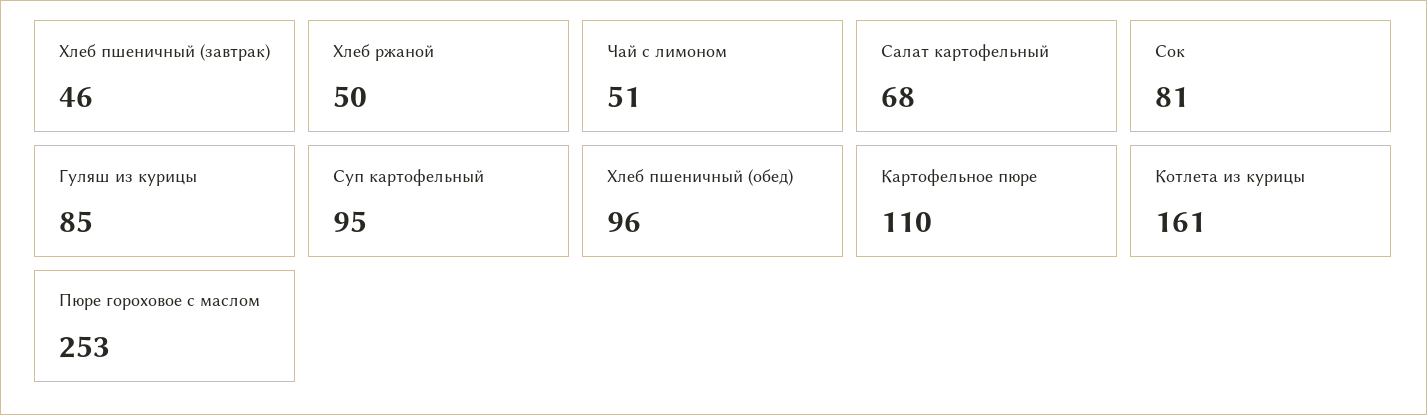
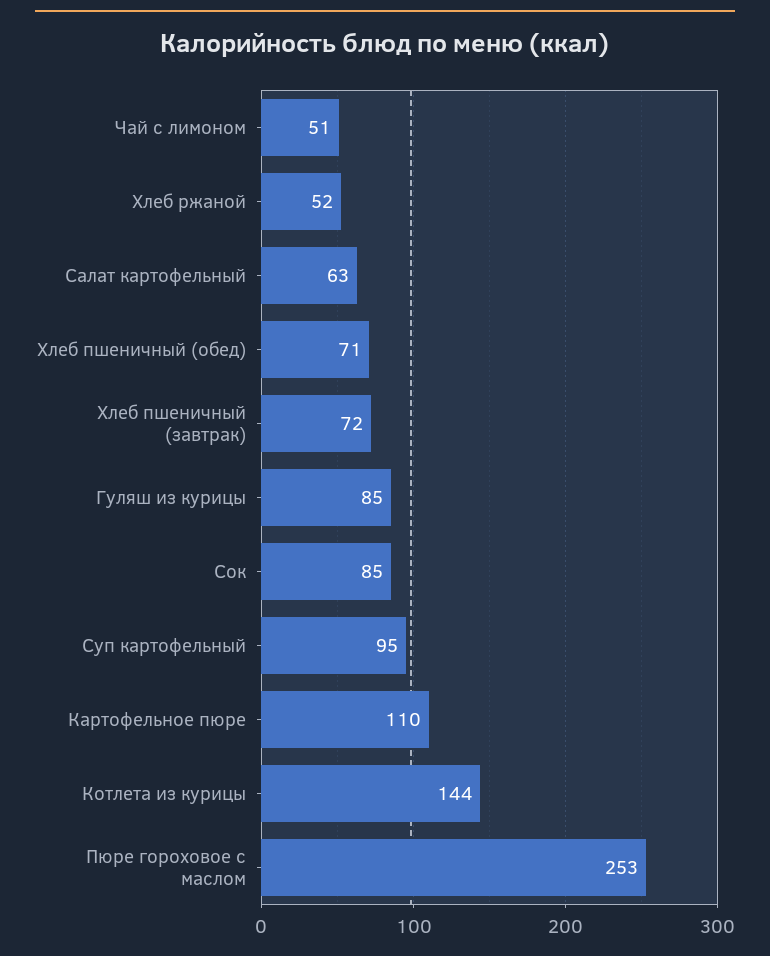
  {
-   "Хлеб пшеничный (завтрак)": 46,
+   "Хлеб пшеничный (завтрак)": 72,
-   "Хлеб ржаной": 50,
+   "Хлеб ржаной": 52,
    "Чай с лимоном": 51,
-   "Салат картофельный": 68,
+   "Салат картофельный": 63,
-   "Сок": 81,
+   "Сок": 85,
    "Гуляш из курицы": 85,
    "Суп картофельный": 95,
-   "Хлеб пшеничный (обед)": 96,
+   "Хлеб пшеничный (обед)": 71,
    "Картофельное пюре": 110,
-   "Котлета из курицы": 161,
+   "Котлета из курицы": 144,
    "Пюре гороховое с маслом": 253
  }

